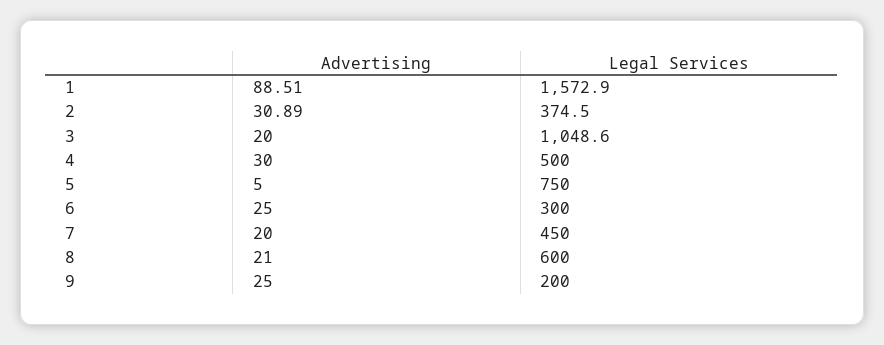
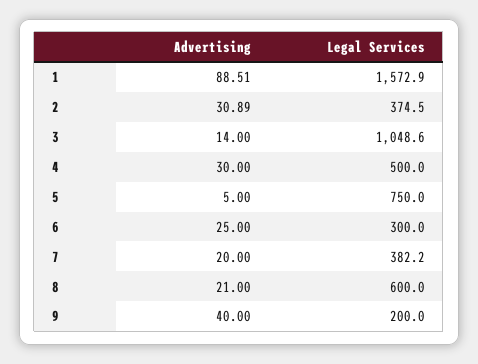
  {
    "Advertising": {
      "1": 88.51,
      "2": 30.89,
-     "3": 20,
+     "3": 14,
      "4": 30,
      "5": 5,
      "6": 25,
      "7": 20,
      "8": 21,
-     "9": 25
+     "9": 40
    },
    "Legal Services": {
      "1": 1572.9,
      "2": 374.5,
      "3": 1048.6,
      "4": 500,
      "5": 750,
      "6": 300,
-     "7": 450,
+     "7": 382.2,
      "8": 600,
      "9": 200
    }
  }

